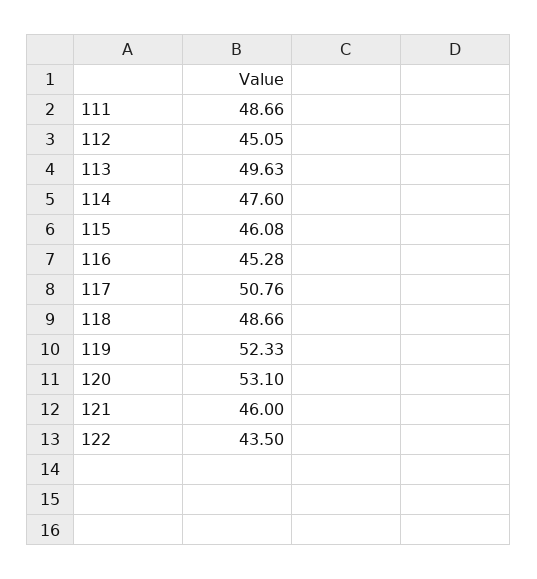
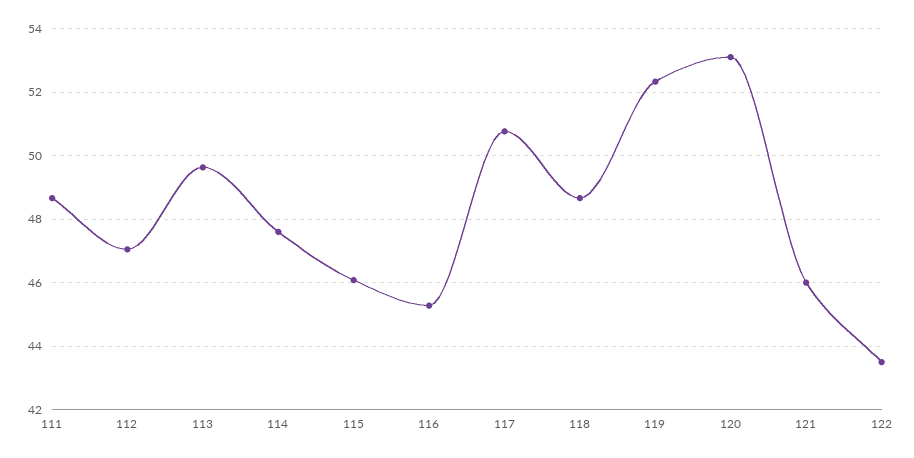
  {
    "111": 48.66,
-   "112": 45.05,
+   "112": 47,
    "113": 49.63,
    "114": 47.6,
    "115": 46.08,
    "116": 45.28,
    "117": 50.76,
    "118": 48.66,
    "119": 52.33,
    "120": 53.1,
    "121": 46,
    "122": 43.5
  }

